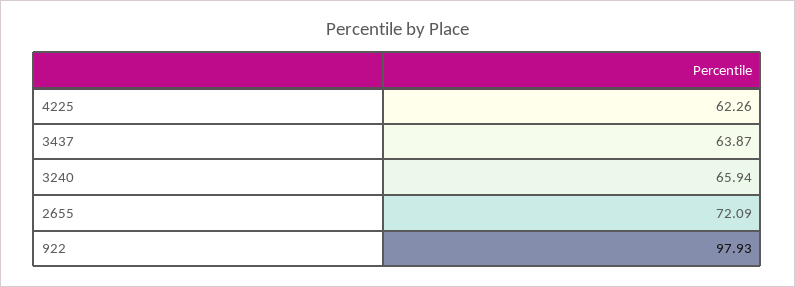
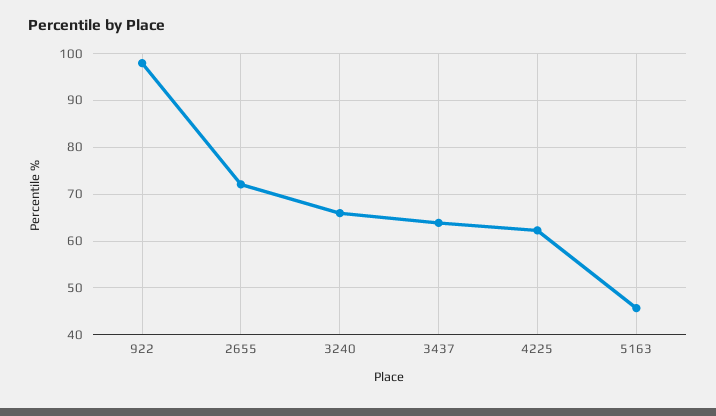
  {
    "4225": 62.26,
    "3437": 63.87,
    "3240": 65.94,
    "2655": 72.09,
-   "922": 97.93
+   "922": 97.93,
+   "5163": 46
  }

